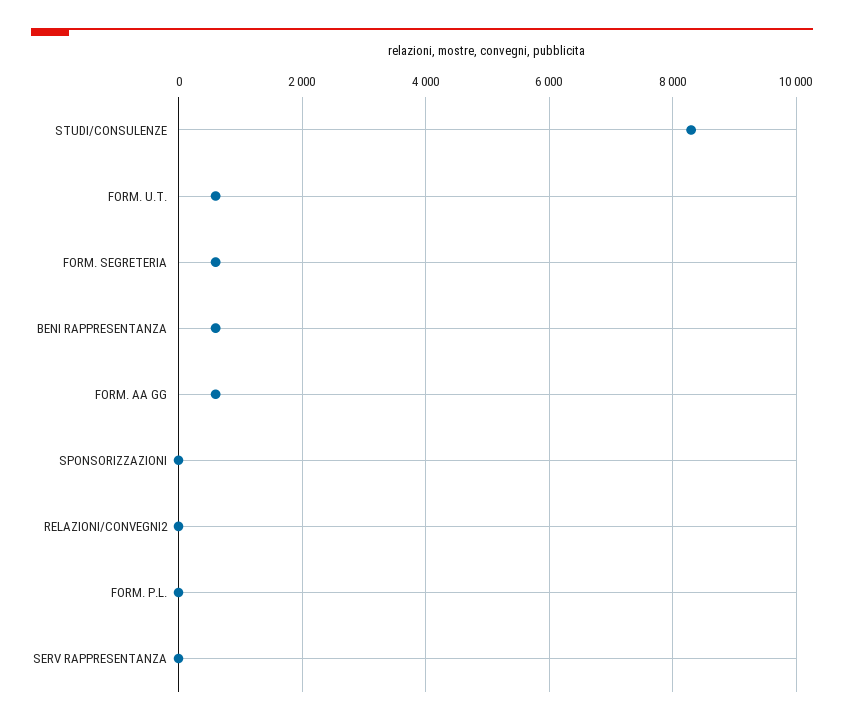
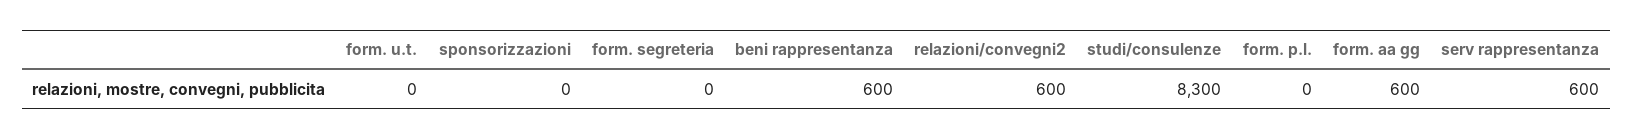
  {
    "STUDI/CONSULENZE": 8300,
-   "FORM. U.T.": 600,
+   "FORM. U.T.": 0,
-   "FORM. SEGRETERIA": 600,
+   "FORM. SEGRETERIA": 0,
    "BENI RAPPRESENTANZA": 600,
    "FORM. AA GG": 600,
    "SPONSORIZZAZIONI": 0,
-   "RELAZIONI/CONVEGNI2": 0,
+   "RELAZIONI/CONVEGNI2": 600,
    "FORM. P.L.": 0,
-   "SERV RAPPRESENTANZA": 0
+   "SERV RAPPRESENTANZA": 600
  }

